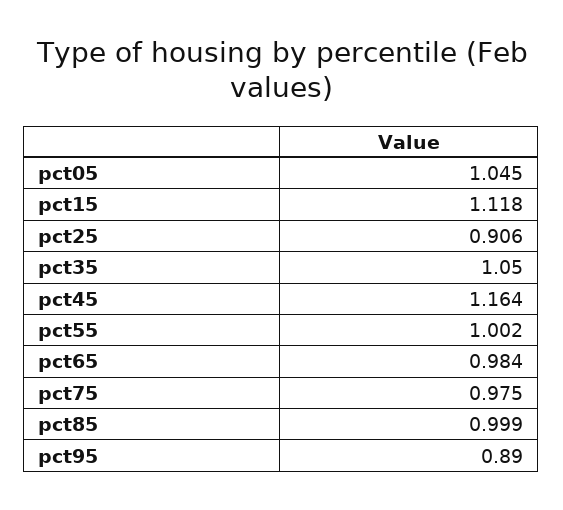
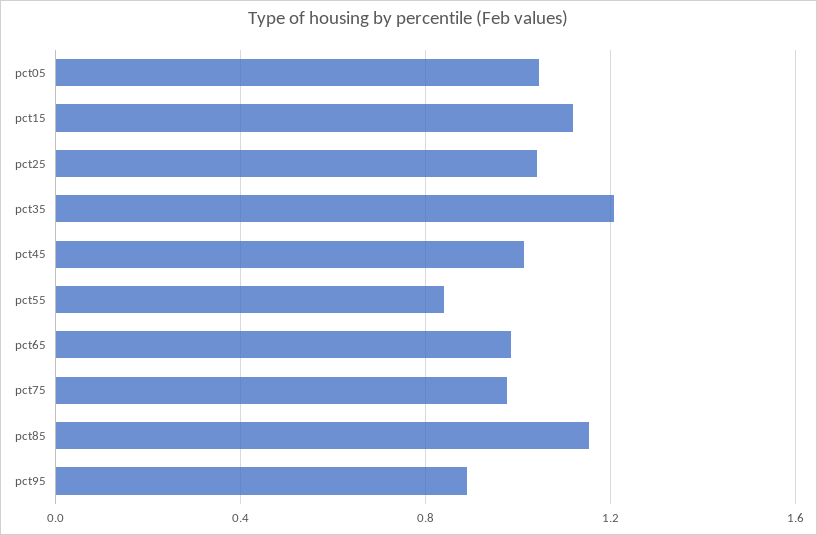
  {
    "pct05": 1.045,
    "pct15": 1.118,
-   "pct25": 0.906,
+   "pct25": 1.05,
-   "pct35": 1.05,
+   "pct35": 1.2,
-   "pct45": 1.164,
+   "pct45": 1,
-   "pct55": 1.002,
+   "pct55": 0.85,
    "pct65": 0.984,
    "pct75": 0.975,
-   "pct85": 0.999,
+   "pct85": 1.15,
    "pct95": 0.89
  }

